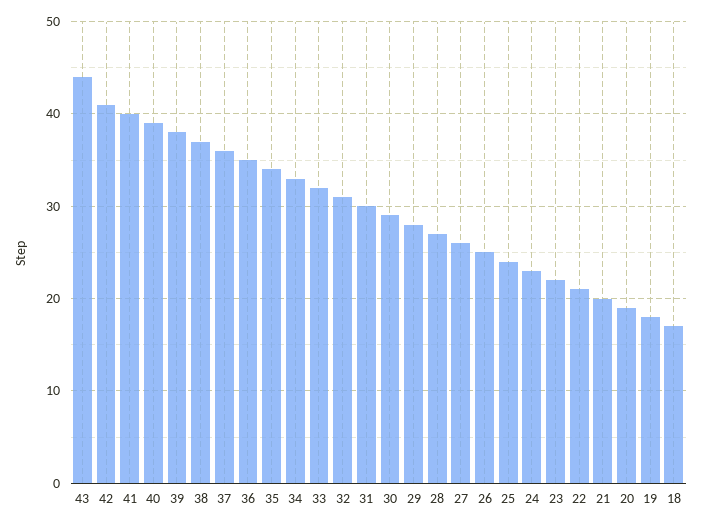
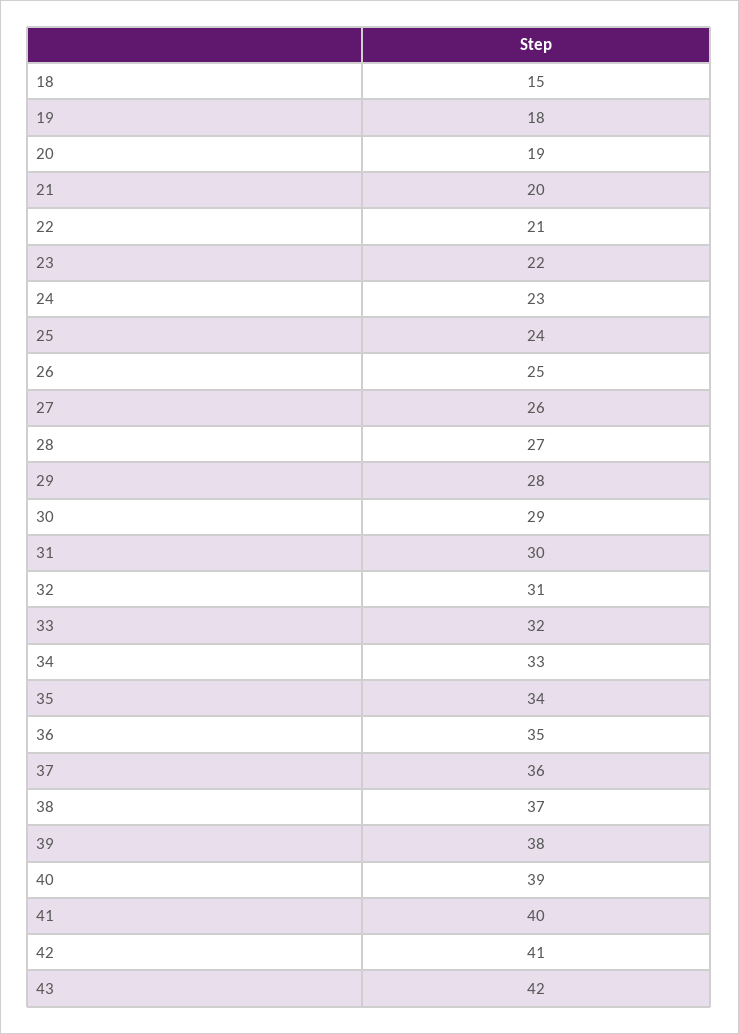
  {
-   "43": 44,
+   "43": 42,
    "42": 41,
    "41": 40,
    "40": 39,
    "39": 38,
    "38": 37,
    "37": 36,
    "36": 35,
    "35": 34,
    "34": 33,
    "33": 32,
    "32": 31,
    "31": 30,
    "30": 29,
    "29": 28,
    "28": 27,
    "27": 26,
    "26": 25,
    "25": 24,
    "24": 23,
    "23": 22,
    "22": 21,
    "21": 20,
    "20": 19,
    "19": 18,
-   "18": 17
+   "18": 15
  }

